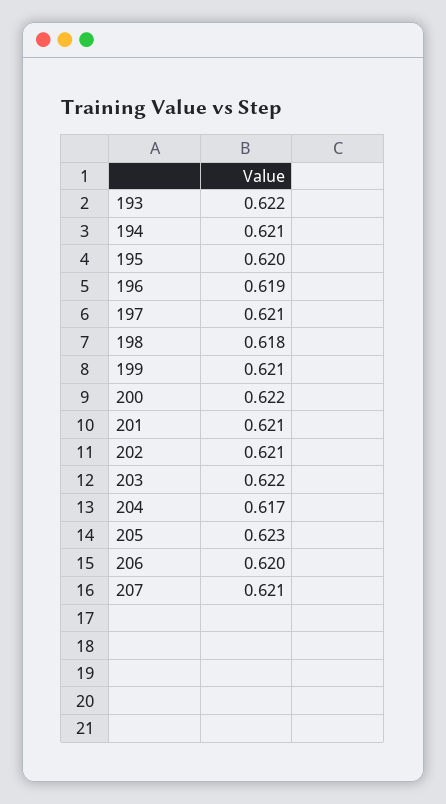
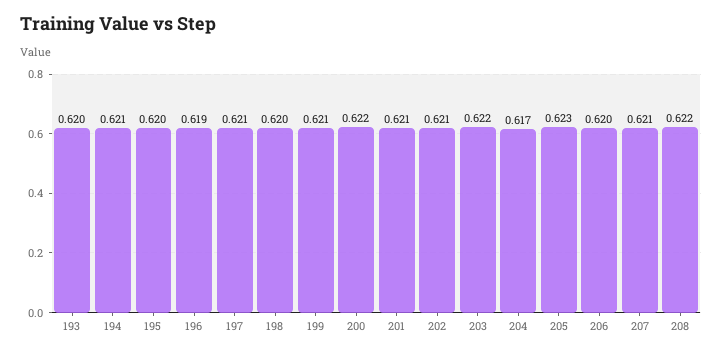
  {
-   "193": 0.622,
+   "193": 0.62,
    "194": 0.621,
    "195": 0.62,
    "196": 0.619,
    "197": 0.621,
-   "198": 0.618,
+   "198": 0.62,
    "199": 0.621,
    "200": 0.622,
    "201": 0.621,
    "202": 0.621,
    "203": 0.622,
    "204": 0.617,
    "205": 0.623,
    "206": 0.62,
-   "207": 0.621
+   "207": 0.621,
+   "208": 0.622
  }

